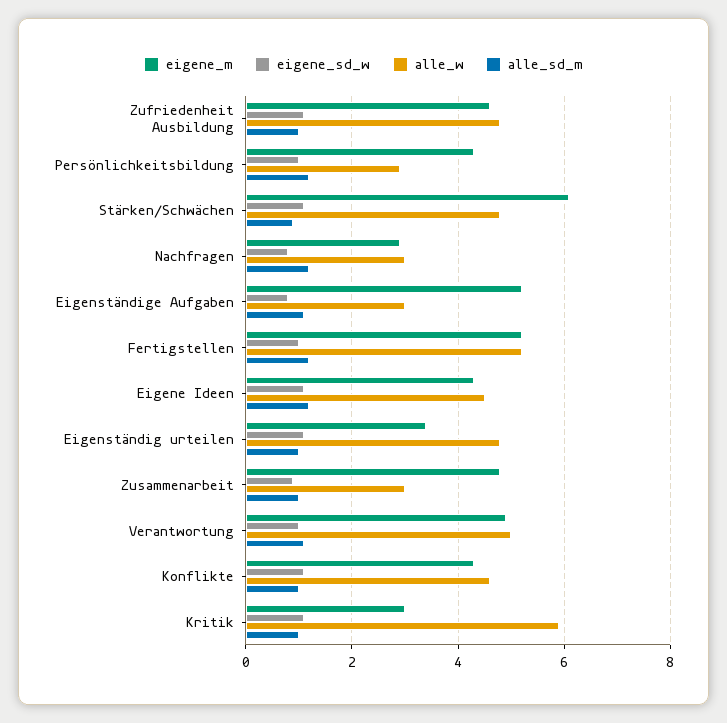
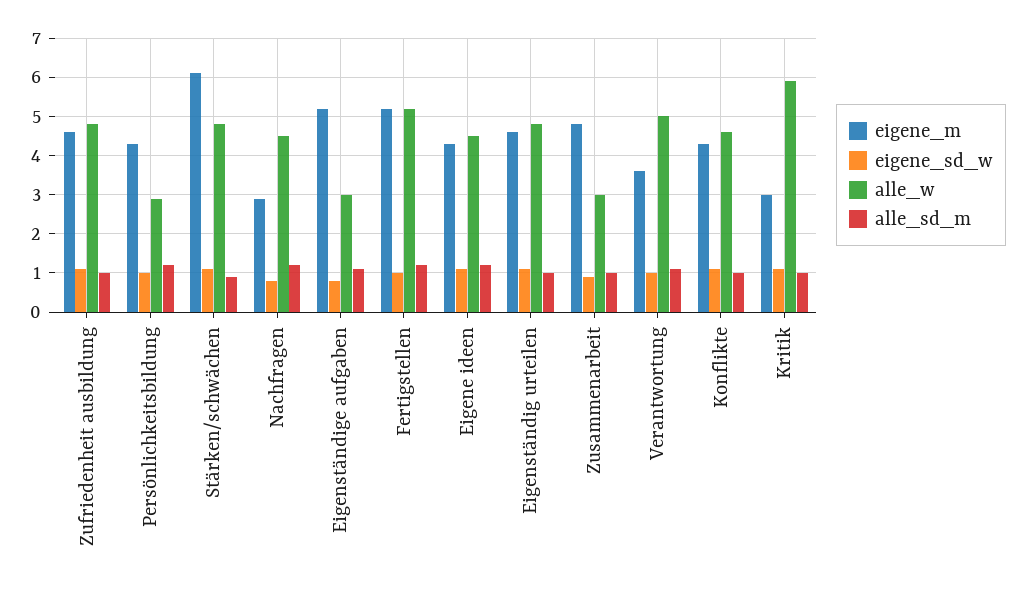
  {
    "eigene_m": {
      "Zufriedenheit Ausbildung": 4.5,
      "Persönlichkeitsbildung": 4.5,
      "Stärken/Schwächen": 6,
      "Nachfragen": 3,
      "Eigenständige Aufgaben": 5,
      "Fertigstellen": 5,
      "Eigene Ideen": 4.5,
-     "Eigenständig urteilen": 3.5,
+     "Eigenständig urteilen": 4.5,
      "Zusammenarbeit": 5,
-     "Verantwortung": 5,
+     "Verantwortung": 3.5,
      "Konflikte": 4.5,
      "Kritik": 3
    },
    "eigene_sd_w": {
      "Zufriedenheit Ausbildung": 1,
      "Persönlichkeitsbildung": 1,
      "Stärken/Schwächen": 1,
      "Nachfragen": 1,
      "Eigenständige Aufgaben": 1,
      "Fertigstellen": 1,
      "Eigene Ideen": 1,
      "Eigenständig urteilen": 1,
      "Zusammenarbeit": 1,
      "Verantwortung": 1,
      "Konflikte": 1,
      "Kritik": 1
    },
    "alle_w": {
      "Zufriedenheit Ausbildung": 5,
      "Persönlichkeitsbildung": 3,
      "Stärken/Schwächen": 5,
-     "Nachfragen": 3,
+     "Nachfragen": 4.5,
      "Eigenständige Aufgaben": 3,
      "Fertigstellen": 5,
      "Eigene Ideen": 4.5,
      "Eigenständig urteilen": 5,
      "Zusammenarbeit": 3,
      "Verantwortung": 5,
      "Konflikte": 4.5,
      "Kritik": 6
    },
    "alle_sd_m": {
      "Zufriedenheit Ausbildung": 1,
      "Persönlichkeitsbildung": 1,
      "Stärken/Schwächen": 1,
      "Nachfragen": 1,
      "Eigenständige Aufgaben": 1,
      "Fertigstellen": 1,
      "Eigene Ideen": 1,
      "Eigenständig urteilen": 1,
      "Zusammenarbeit": 1,
      "Verantwortung": 1,
      "Konflikte": 1,
      "Kritik": 1
    }
  }

